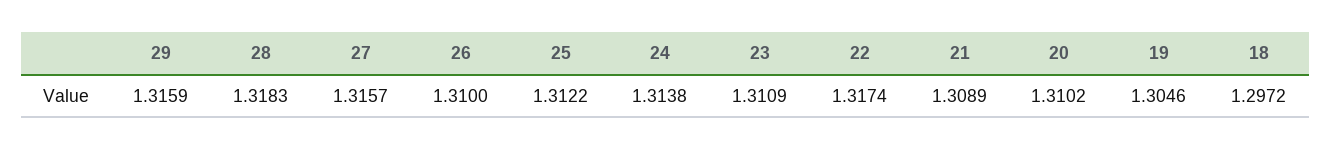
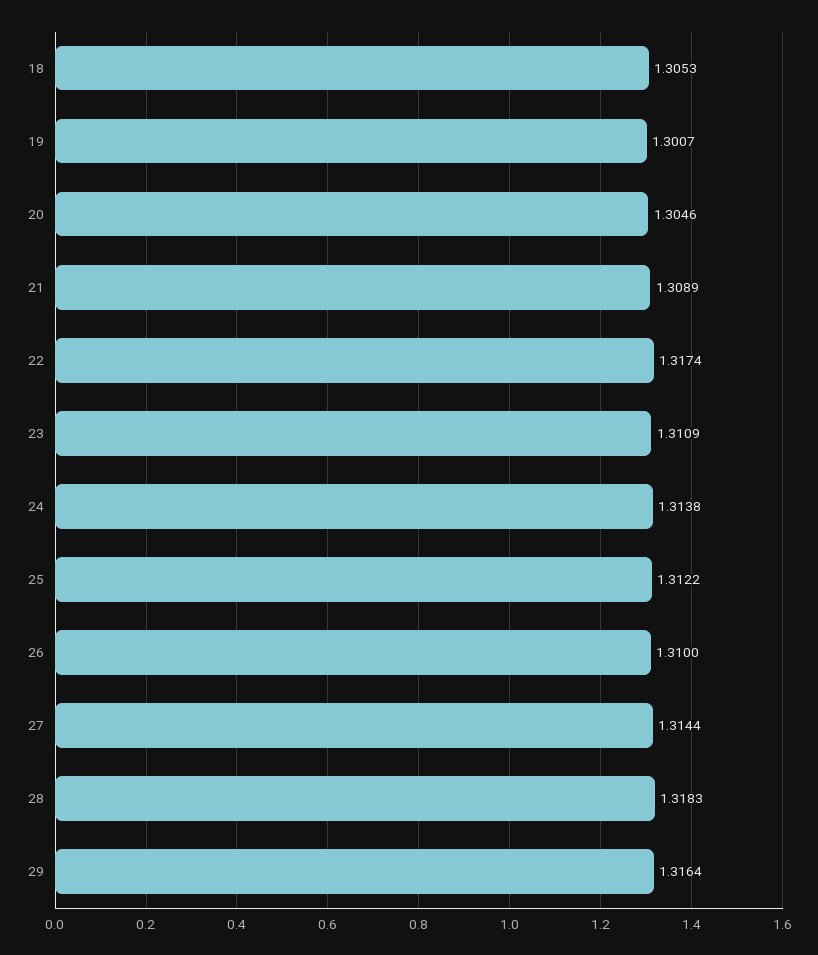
  {
-   "29": 1.3159,
+   "29": 1.3164,
    "28": 1.3183,
-   "27": 1.3157,
+   "27": 1.3144,
    "26": 1.31,
    "25": 1.3122,
    "24": 1.3138,
    "23": 1.3109,
    "22": 1.3174,
    "21": 1.3089,
-   "20": 1.3102,
+   "20": 1.3046,
-   "19": 1.3046,
+   "19": 1.3007,
-   "18": 1.2972
+   "18": 1.3053
  }

